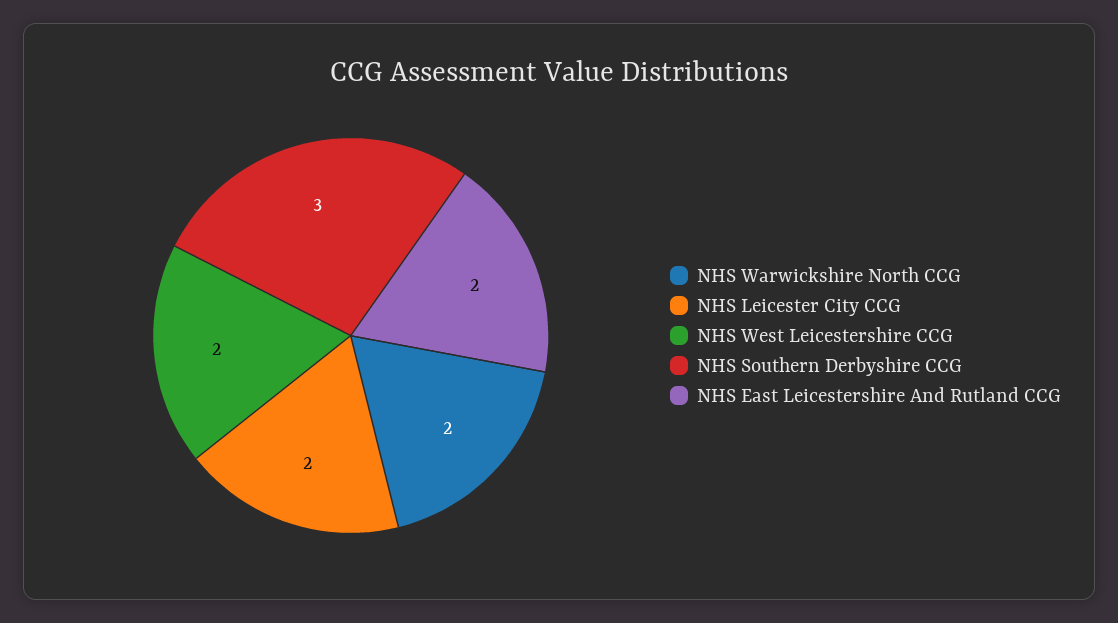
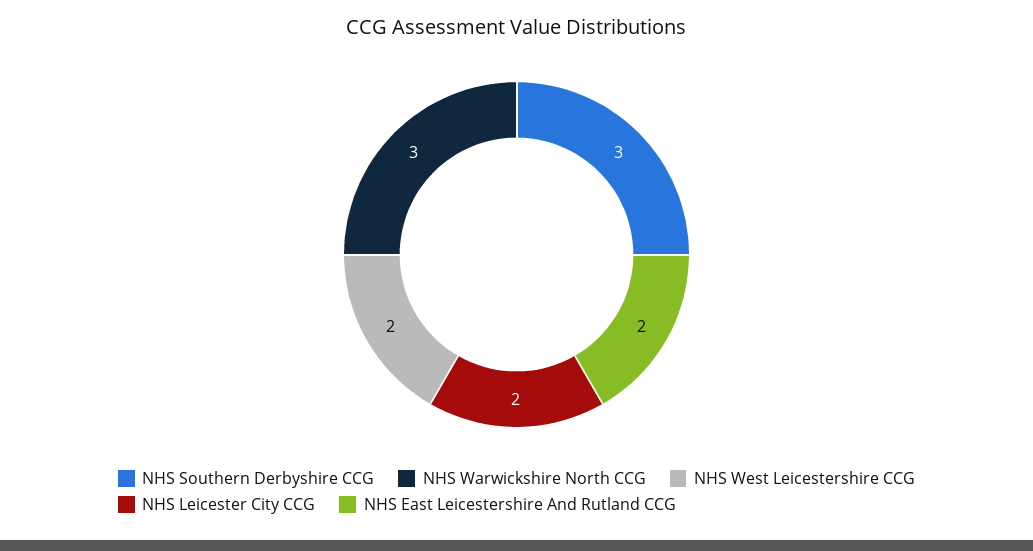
  {
-   "NHS Warwickshire North CCG": 2,
+   "NHS Warwickshire North CCG": 3,
    "NHS Leicester City CCG": 2,
    "NHS West Leicestershire CCG": 2,
    "NHS Southern Derbyshire CCG": 3,
    "NHS East Leicestershire And Rutland CCG": 2
  }

